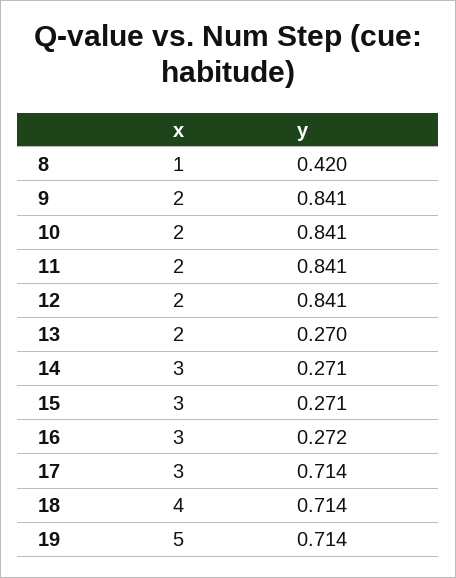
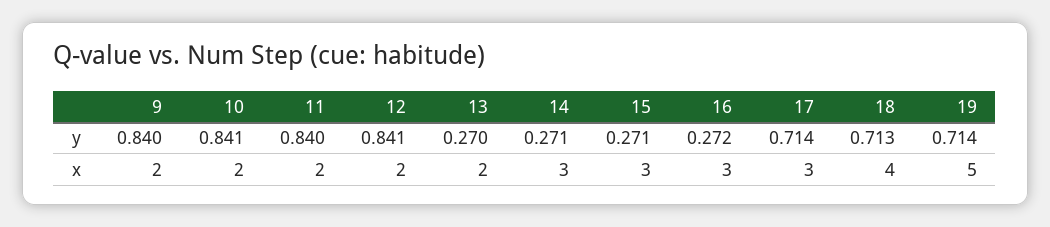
  {
    "x": {
-     "8": 1,
      "9": 2,
      "10": 2,
      "11": 2,
      "12": 2,
      "13": 2,
      "14": 3,
      "15": 3,
      "16": 3,
      "17": 3,
      "18": 4,
      "19": 5
    },
    "y": {
-     "8": 0.42,
-     "9": 0.841,
+     "9": 0.84,
      "10": 0.841,
-     "11": 0.841,
+     "11": 0.84,
      "12": 0.841,
      "13": 0.27,
      "14": 0.271,
      "15": 0.271,
      "16": 0.272,
      "17": 0.714,
-     "18": 0.714,
+     "18": 0.713,
      "19": 0.714
    }
  }

